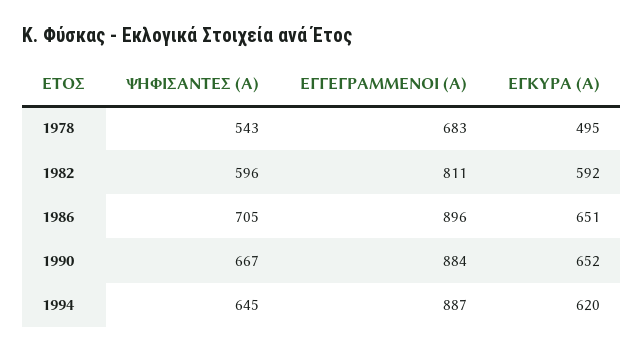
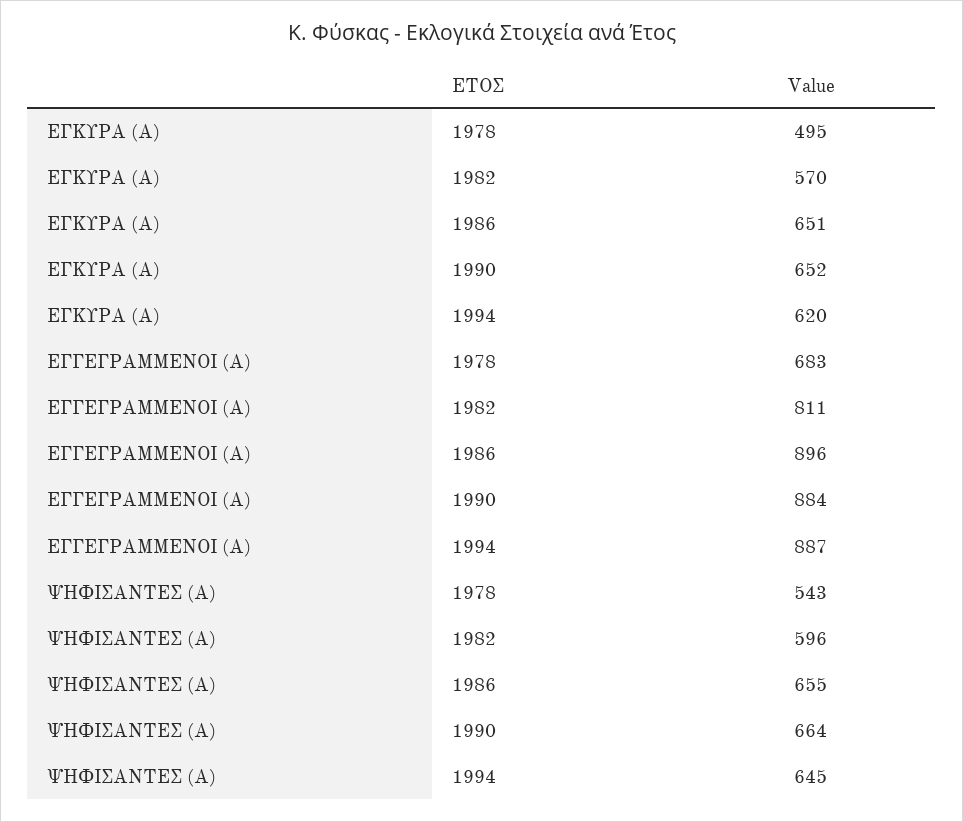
  {
    "ΨΗΦΙΣΑΝΤΕΣ (Α)": {
      "1978": 543,
      "1982": 596,
-     "1986": 705,
+     "1986": 655,
-     "1990": 667,
+     "1990": 664,
      "1994": 645
    },
    "ΕΓΓΕΓΡΑΜΜΕΝΟΙ (Α)": {
      "1978": 683,
      "1982": 811,
      "1986": 896,
      "1990": 884,
      "1994": 887
    },
    "ΕΓΚΥΡΑ (Α)": {
      "1978": 495,
-     "1982": 592,
+     "1982": 570,
      "1986": 651,
      "1990": 652,
      "1994": 620
    }
  }

